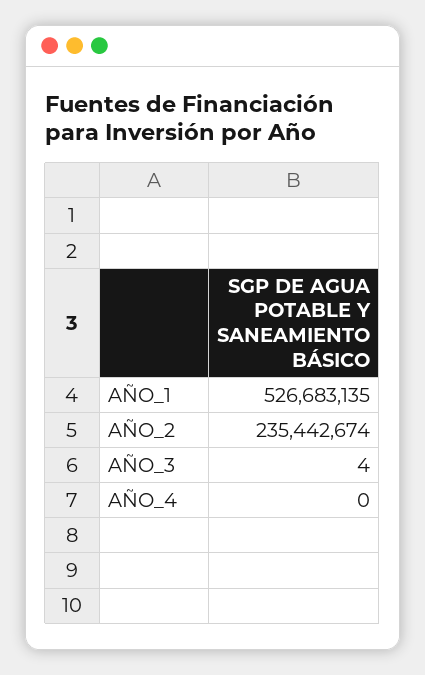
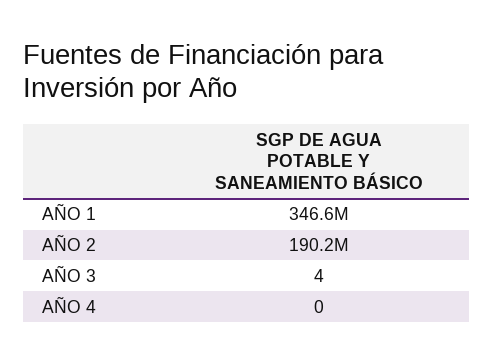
  {
-   "AÑO_1": 526683135,
+   "AÑO_1": 346600000,
-   "AÑO_2": 235442674,
+   "AÑO_2": 190200000,
    "AÑO_3": 4,
    "AÑO_4": 0
  }

